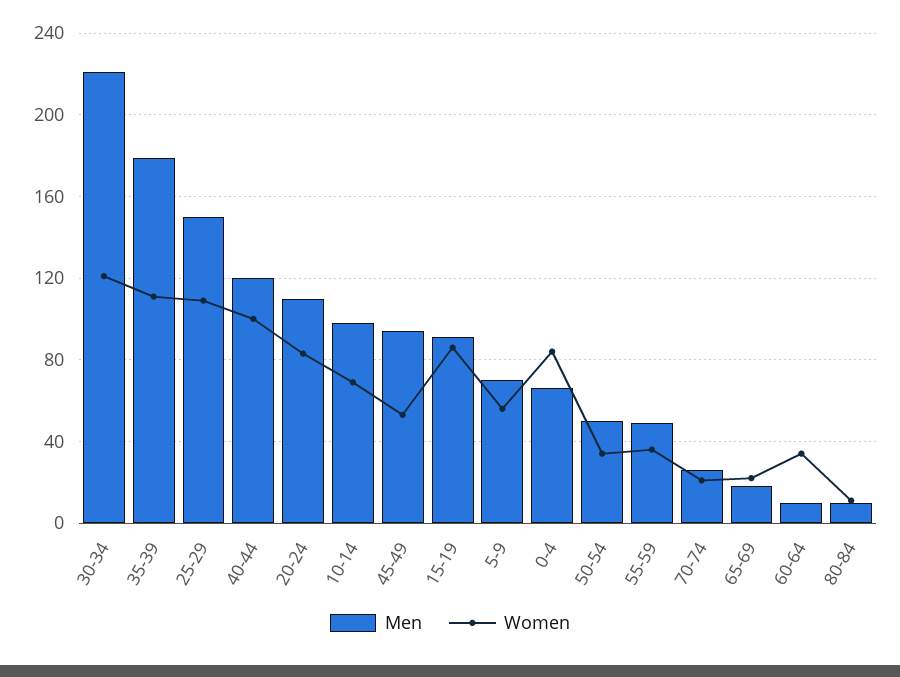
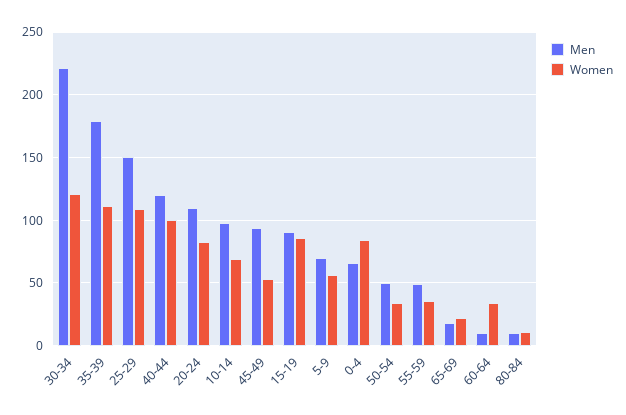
  {
    "Men": {
      "30-34": 220,
      "35-39": 180,
      "25-29": 150,
      "40-44": 120,
      "20-24": 110,
      "10-14": 100,
      "45-49": 95,
      "15-19": 90,
      "5-9": 70,
      "0-4": 65,
      "50-54": 50,
      "55-59": 50,
-     "70-74": 25,
      "65-69": 20,
      "60-64": 10,
      "80-84": 10
    },
    "Women": {
      "30-34": 120,
      "35-39": 110,
      "25-29": 110,
      "40-44": 100,
      "20-24": 85,
      "10-14": 70,
      "45-49": 55,
      "15-19": 85,
      "5-9": 55,
      "0-4": 85,
      "50-54": 35,
      "55-59": 35,
-     "70-74": 20,
      "65-69": 20,
      "60-64": 35,
      "80-84": 10
    }
  }

